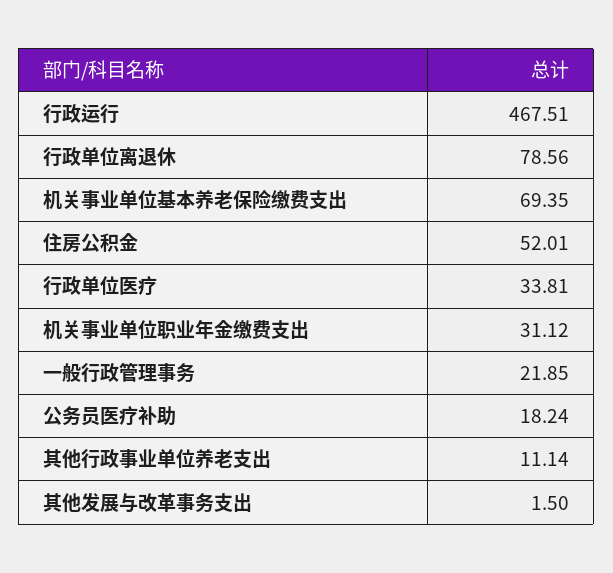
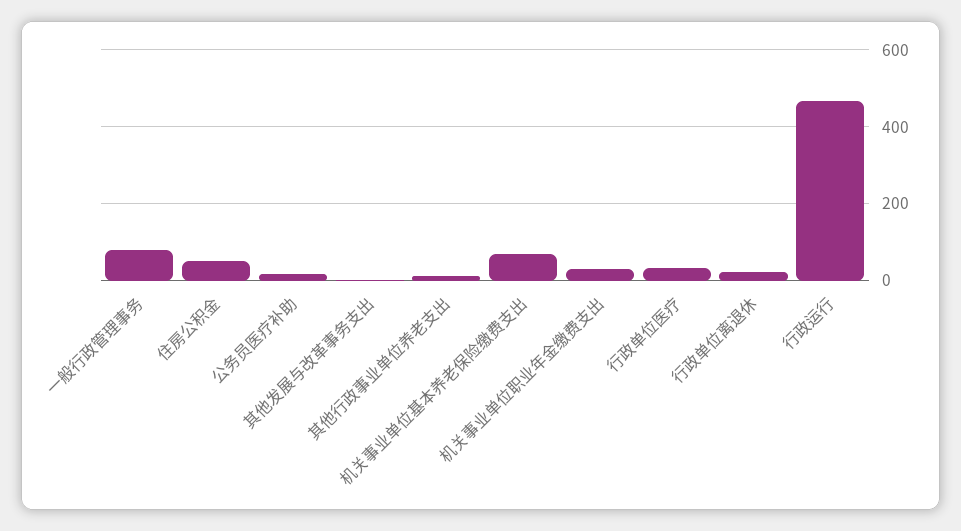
  {
    "行政运行": 467.51,
-   "行政单位离退休": 78.56,
+   "行政单位离退休": 20,
    "机关事业单位基本养老保险缴费支出": 69.35,
    "住房公积金": 52.01,
    "行政单位医疗": 33.81,
    "机关事业单位职业年金缴费支出": 31.12,
-   "一般行政管理事务": 21.85,
+   "一般行政管理事务": 80,
    "公务员医疗补助": 18.24,
    "其他行政事业单位养老支出": 11.14,
    "其他发展与改革事务支出": 1.5
  }

